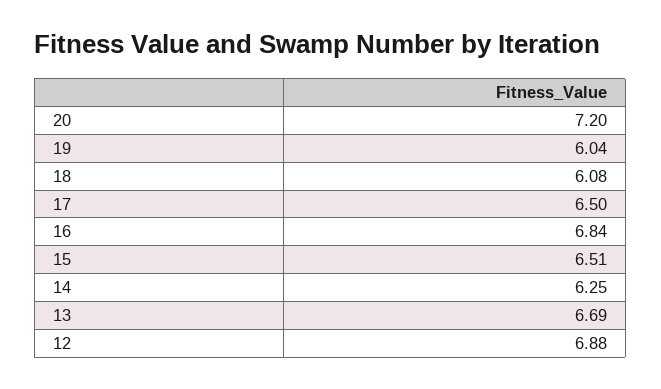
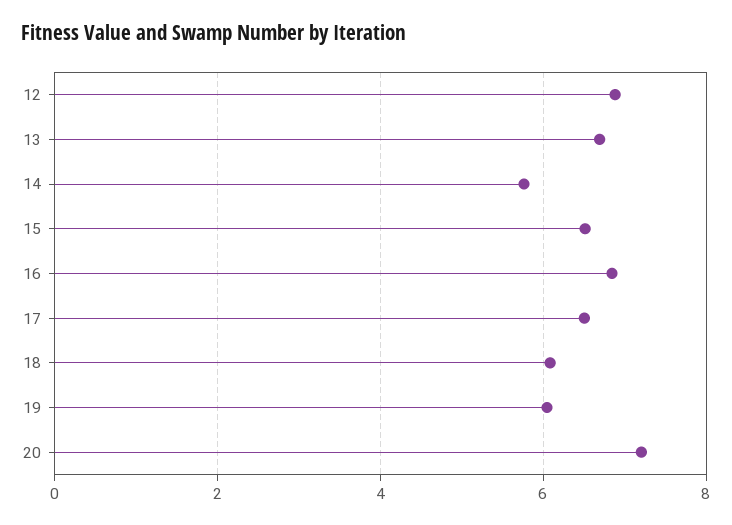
  {
    "20": 7.2,
    "19": 6.04,
    "18": 6.08,
    "17": 6.5,
    "16": 6.84,
    "15": 6.51,
-   "14": 6.25,
+   "14": 5.8,
    "13": 6.69,
    "12": 6.88
  }

